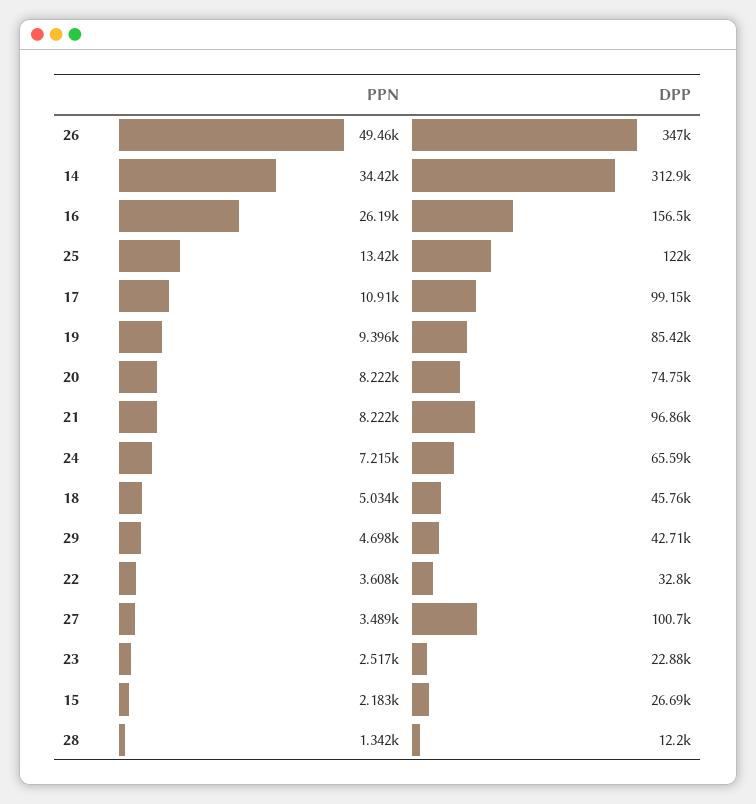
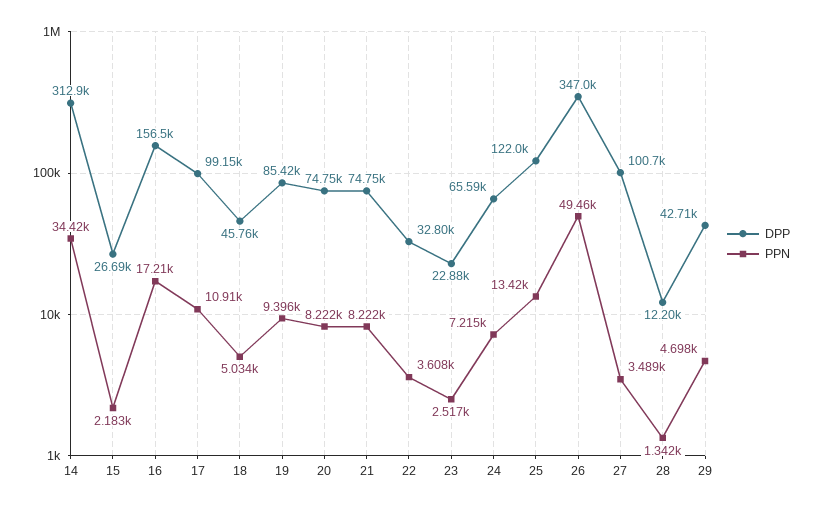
  {
    "PPN": {
      "26": 49460,
      "14": 34420,
-     "16": 26190,
+     "16": 17210,
      "25": 13420,
      "17": 10910,
      "19": 9396,
      "20": 8222,
      "21": 8222,
      "24": 7215,
      "18": 5034,
      "29": 4698,
      "22": 3608,
      "27": 3489,
      "23": 2517,
      "15": 2183,
      "28": 1342
    },
    "DPP": {
      "26": 347000,
      "14": 312900,
      "16": 156500,
      "25": 122000,
      "17": 99150,
      "19": 85420,
      "20": 74750,
-     "21": 96860,
+     "21": 74750,
      "24": 65590,
      "18": 45760,
      "29": 42710,
      "22": 32800,
      "27": 100700,
      "23": 22880,
      "15": 26690,
      "28": 12200
    }
  }

